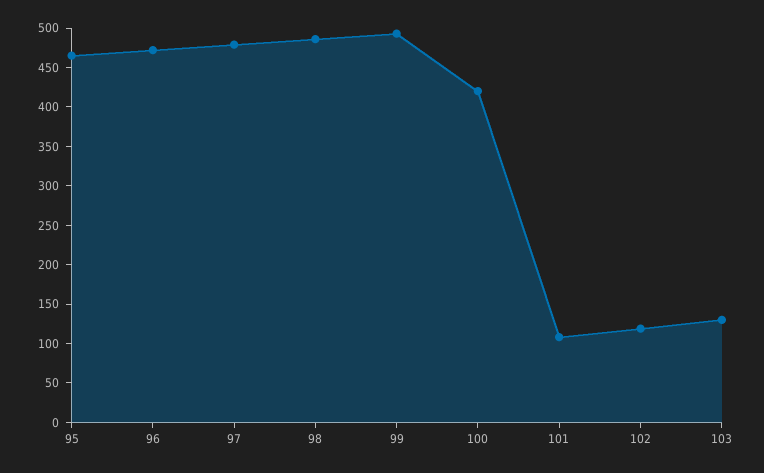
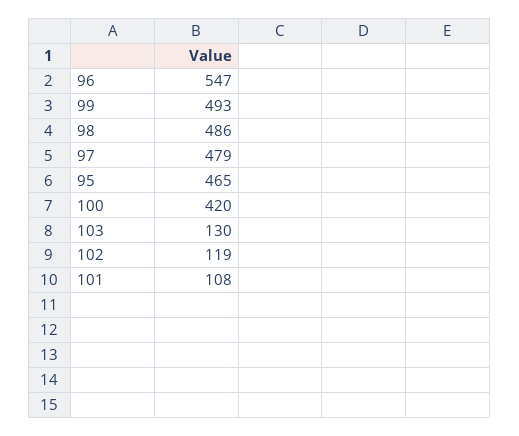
  {
    "95": 465,
-   "96": 475,
+   "96": 547,
    "97": 479,
    "98": 486,
    "99": 493,
    "100": 420,
    "101": 108,
    "102": 119,
    "103": 130
  }

